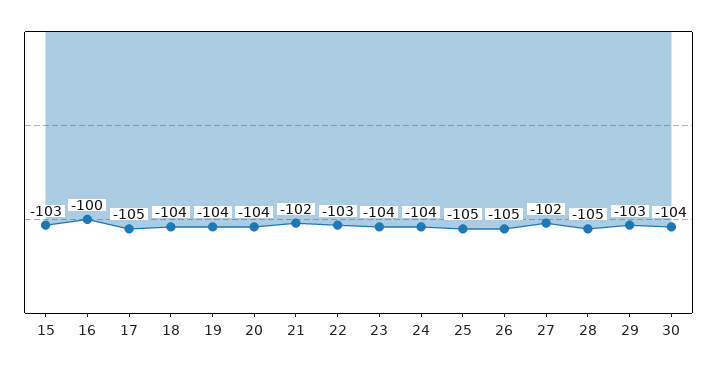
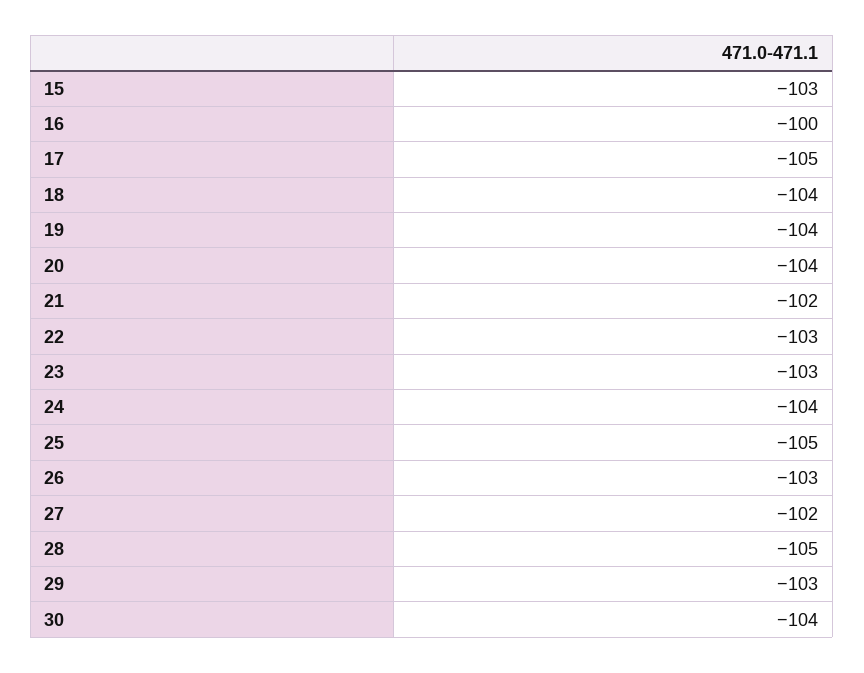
  {
    "15": -103,
    "16": -100,
    "17": -105,
    "18": -104,
    "19": -104,
    "20": -104,
    "21": -102,
    "22": -103,
-   "23": -104,
+   "23": -103,
    "24": -104,
    "25": -105,
-   "26": -105,
+   "26": -103,
    "27": -102,
    "28": -105,
    "29": -103,
    "30": -104
  }

